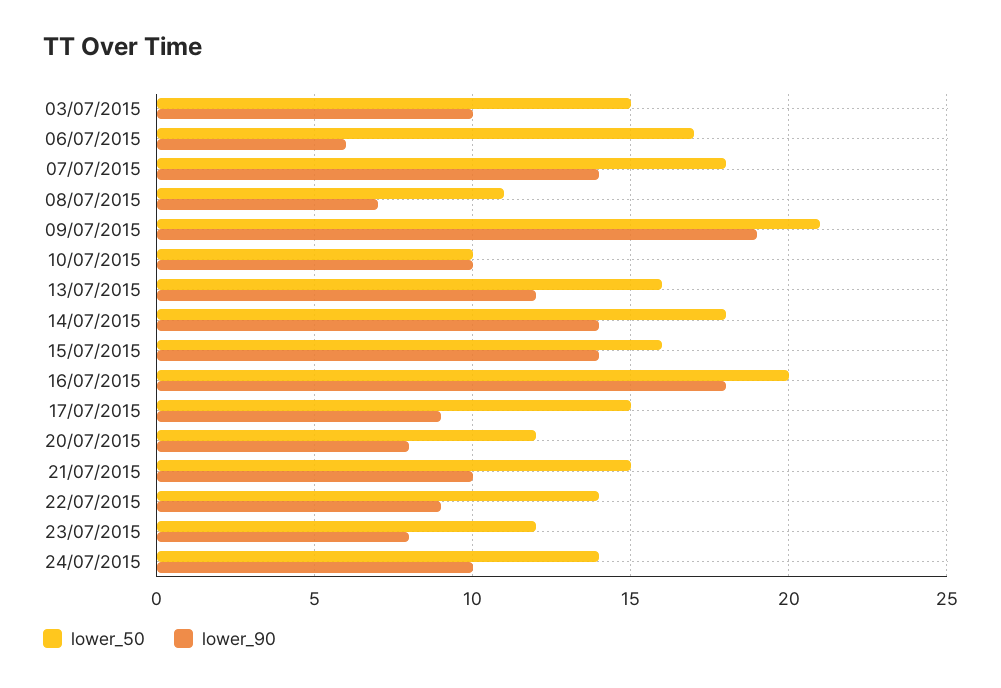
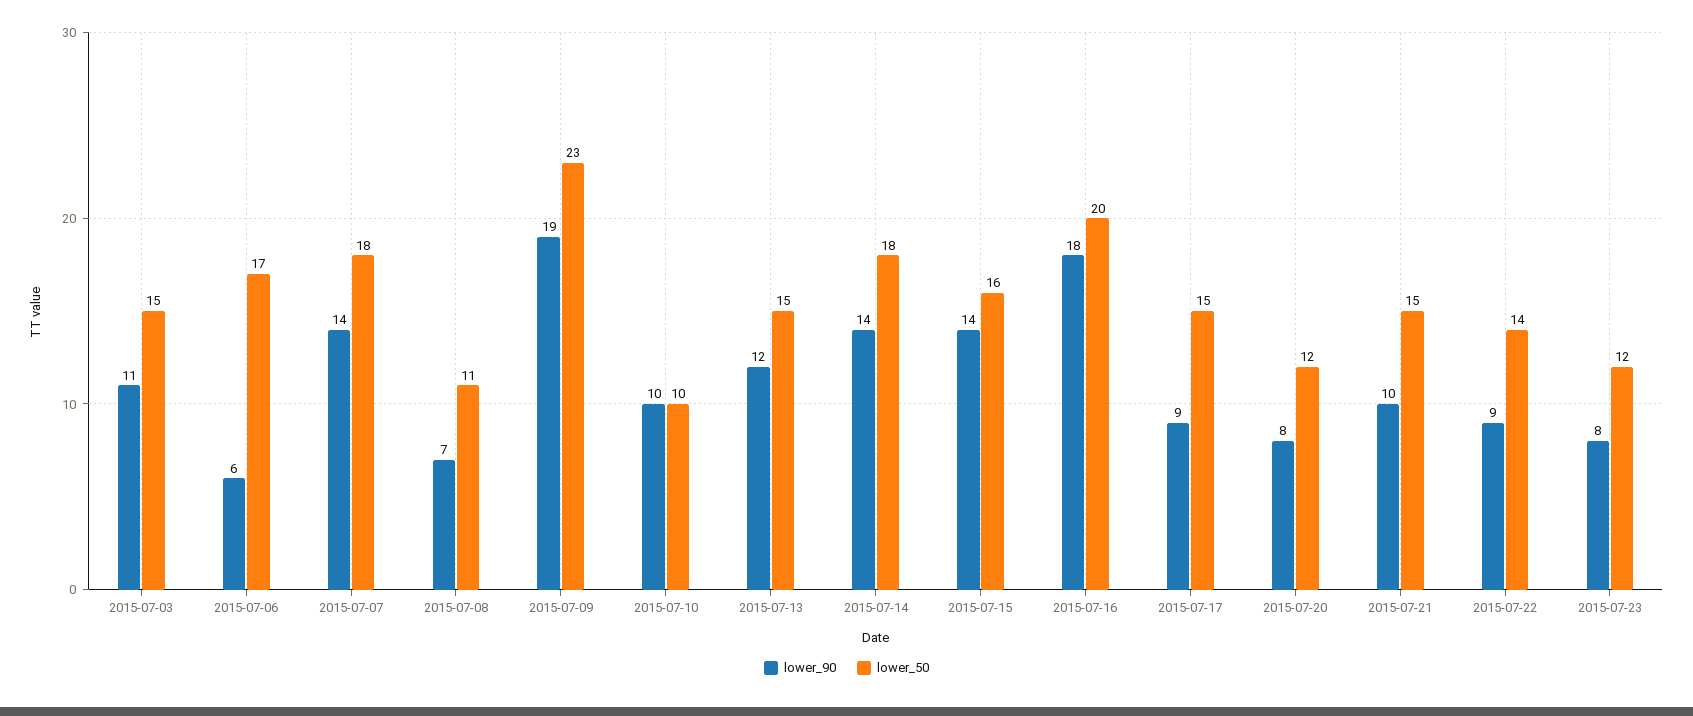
  {
    "lower_50": {
      "03/07/2015": 15,
      "06/07/2015": 17,
      "07/07/2015": 18,
      "08/07/2015": 11,
-     "09/07/2015": 21,
+     "09/07/2015": 23,
      "10/07/2015": 10,
-     "13/07/2015": 16,
+     "13/07/2015": 15,
      "14/07/2015": 18,
      "15/07/2015": 16,
      "16/07/2015": 20,
      "17/07/2015": 15,
      "20/07/2015": 12,
      "21/07/2015": 15,
      "22/07/2015": 14,
-     "23/07/2015": 12,
+     "23/07/2015": 12
-     "24/07/2015": 14
    },
    "lower_90": {
-     "03/07/2015": 10,
+     "03/07/2015": 11,
      "06/07/2015": 6,
      "07/07/2015": 14,
      "08/07/2015": 7,
      "09/07/2015": 19,
      "10/07/2015": 10,
      "13/07/2015": 12,
      "14/07/2015": 14,
      "15/07/2015": 14,
      "16/07/2015": 18,
      "17/07/2015": 9,
      "20/07/2015": 8,
      "21/07/2015": 10,
      "22/07/2015": 9,
-     "23/07/2015": 8,
+     "23/07/2015": 8
-     "24/07/2015": 10
    }
  }

